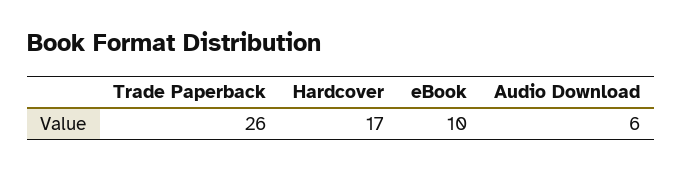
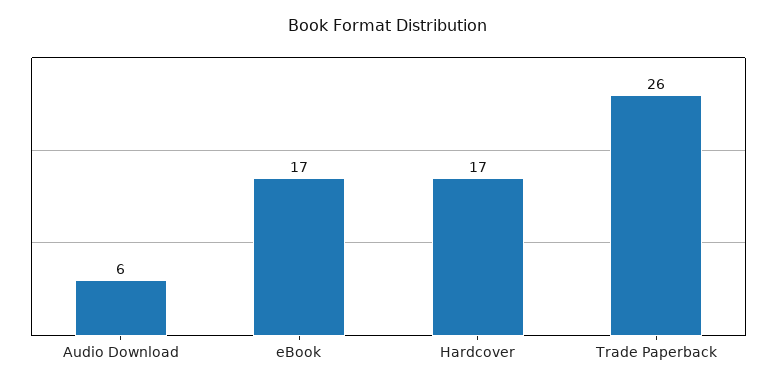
  {
    "Trade Paperback": 26,
    "Hardcover": 17,
-   "eBook": 10,
+   "eBook": 17,
    "Audio Download": 6
  }

